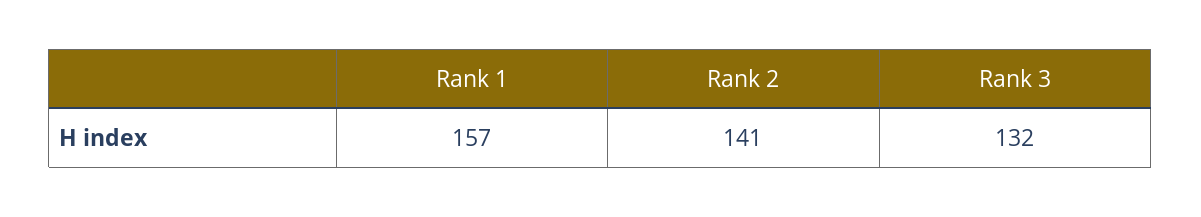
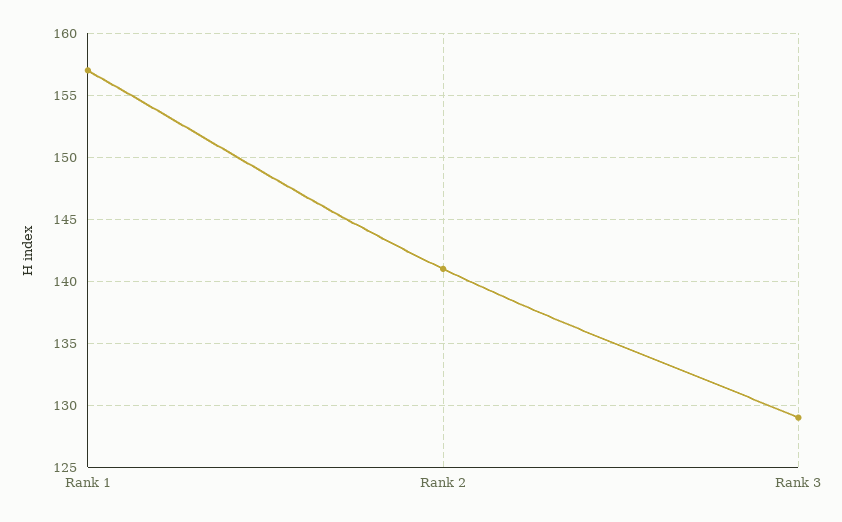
  {
    "Rank 1": 157,
    "Rank 2": 141,
-   "Rank 3": 132
+   "Rank 3": 129
  }

